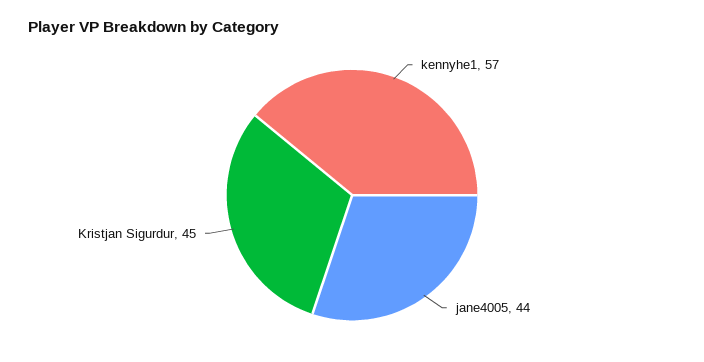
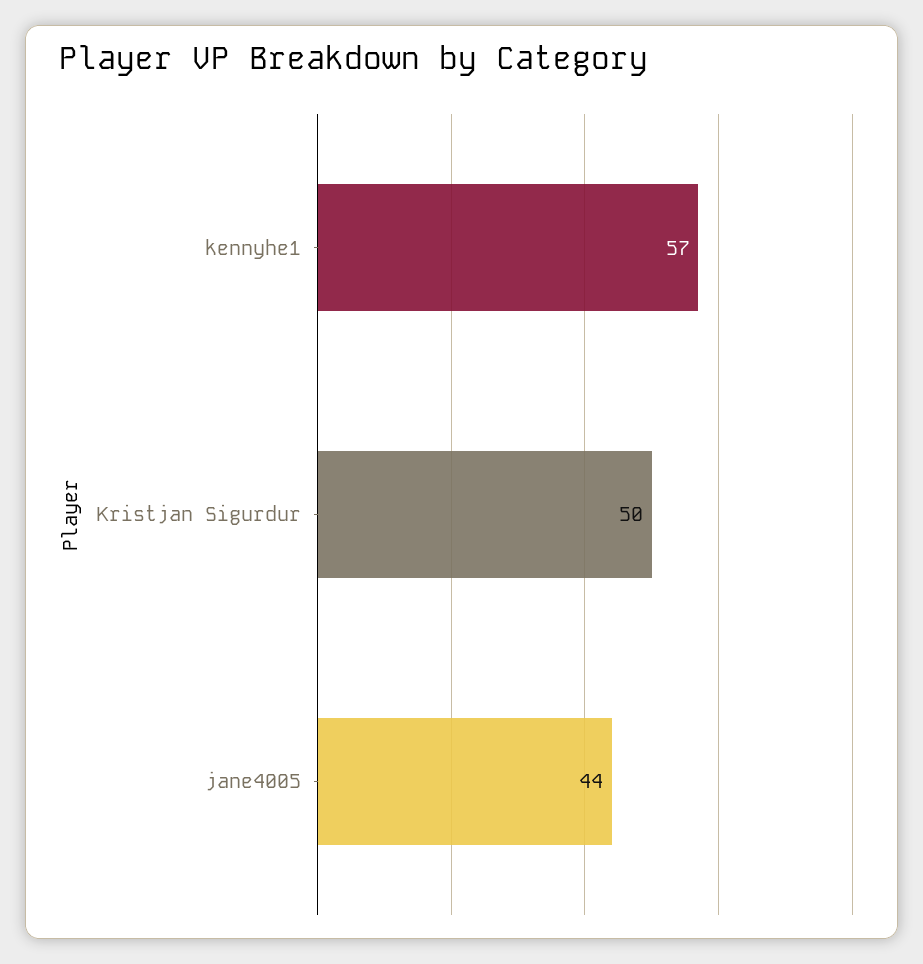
  {
    "kennyhe1": 57,
    "jane4005": 44,
-   "Kristjan Sigurdur": 45
+   "Kristjan Sigurdur": 50
  }

